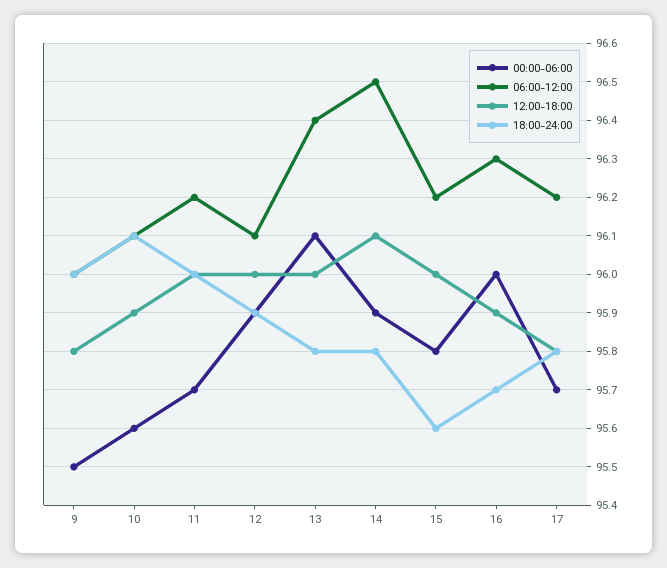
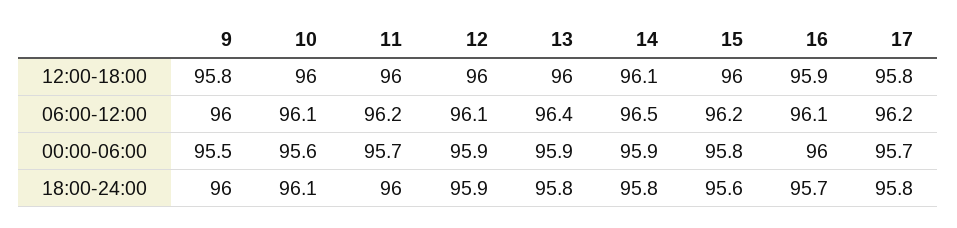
  {
    "00:00-06:00": {
      "9": 95.5,
      "10": 95.6,
      "11": 95.7,
      "12": 95.9,
-     "13": 96.1,
+     "13": 95.9,
      "14": 95.9,
      "15": 95.8,
      "16": 96,
      "17": 95.7
    },
    "06:00-12:00": {
      "9": 96,
      "10": 96.1,
      "11": 96.2,
      "12": 96.1,
      "13": 96.4,
      "14": 96.5,
      "15": 96.2,
-     "16": 96.3,
+     "16": 96.1,
      "17": 96.2
    },
    "12:00-18:00": {
      "9": 95.8,
-     "10": 95.9,
+     "10": 96,
      "11": 96,
      "12": 96,
      "13": 96,
      "14": 96.1,
      "15": 96,
      "16": 95.9,
      "17": 95.8
    },
    "18:00-24:00": {
      "9": 96,
      "10": 96.1,
      "11": 96,
      "12": 95.9,
      "13": 95.8,
      "14": 95.8,
      "15": 95.6,
      "16": 95.7,
      "17": 95.8
    }
  }

